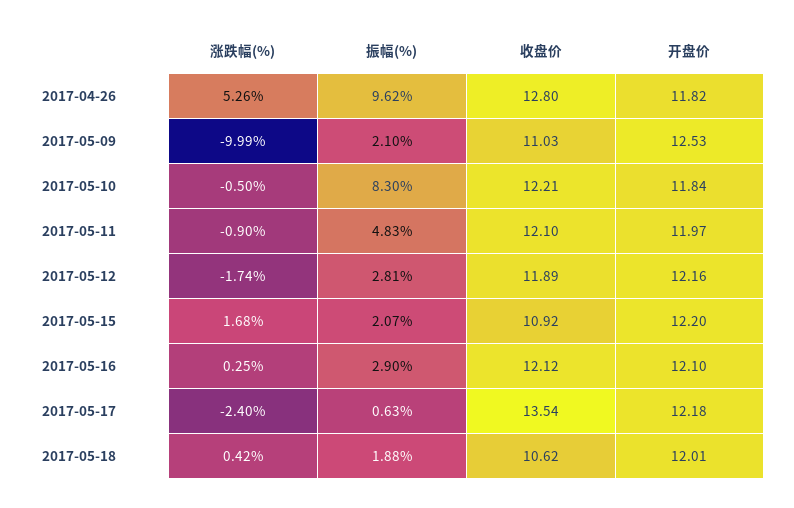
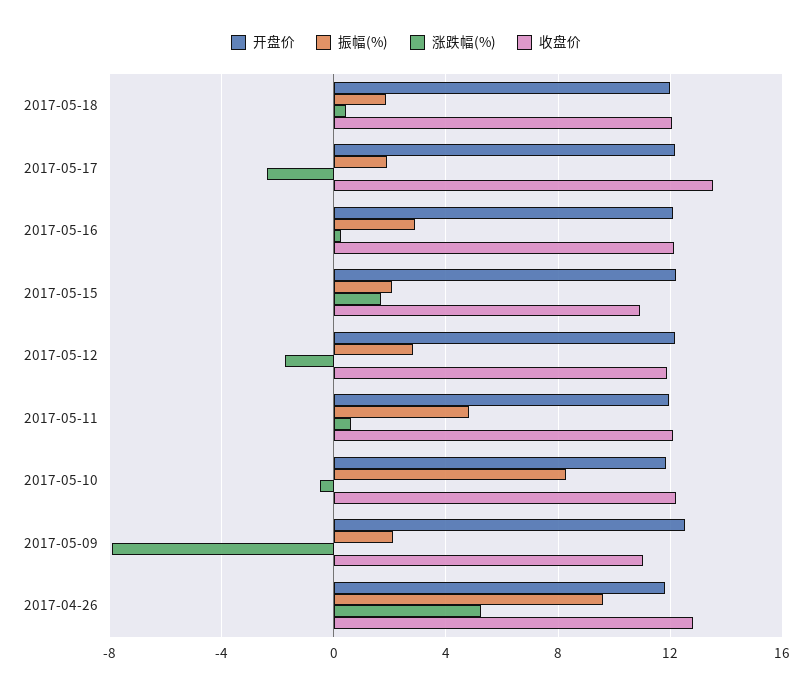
  {
    "涨跌幅(%)": {
      "2017-04-26": 5.26,
-     "2017-05-09": -9.99,
+     "2017-05-09": -8,
      "2017-05-10": -0.5,
-     "2017-05-11": -0.9,
+     "2017-05-11": 0.5,
      "2017-05-12": -1.74,
      "2017-05-15": 1.68,
      "2017-05-16": 0.25,
      "2017-05-17": -2.4,
      "2017-05-18": 0.42
    },
    "振幅(%)": {
      "2017-04-26": 9.62,
      "2017-05-09": 2.1,
      "2017-05-10": 8.3,
      "2017-05-11": 4.83,
      "2017-05-12": 2.81,
      "2017-05-15": 2.07,
      "2017-05-16": 2.9,
-     "2017-05-17": 0.63,
+     "2017-05-17": 2,
      "2017-05-18": 1.88
    },
    "收盘价": {
      "2017-04-26": 12.8,
      "2017-05-09": 11.03,
      "2017-05-10": 12.21,
      "2017-05-11": 12.1,
      "2017-05-12": 11.89,
      "2017-05-15": 10.92,
      "2017-05-16": 12.12,
      "2017-05-17": 13.54,
-     "2017-05-18": 10.62
+     "2017-05-18": 12
    },
    "开盘价": {
      "2017-04-26": 11.82,
      "2017-05-09": 12.53,
      "2017-05-10": 11.84,
      "2017-05-11": 11.97,
      "2017-05-12": 12.16,
      "2017-05-15": 12.2,
      "2017-05-16": 12.1,
      "2017-05-17": 12.18,
      "2017-05-18": 12.01
    }
  }

